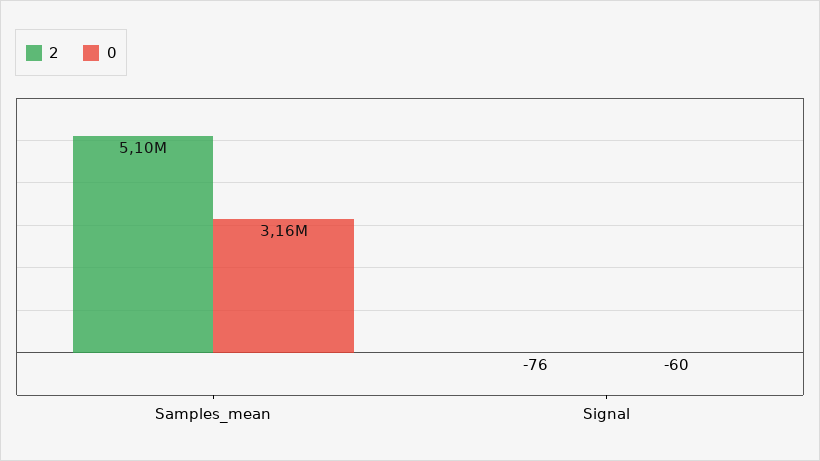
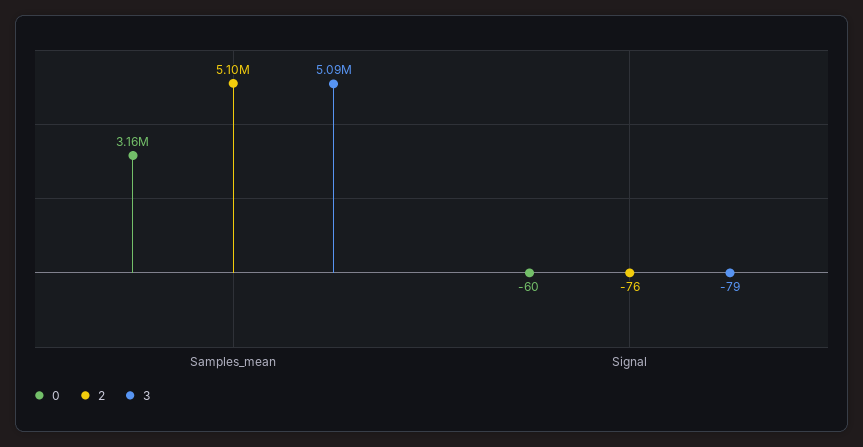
  {
    "2": {
      "Samples_mean": 5100000,
      "Signal": -76
    },
    "0": {
      "Samples_mean": 3160000,
      "Signal": -60
-   }
+   },
+   "3": {
+     "Samples_mean": 5090000,
+     "Signal": -79
+   }
  }

